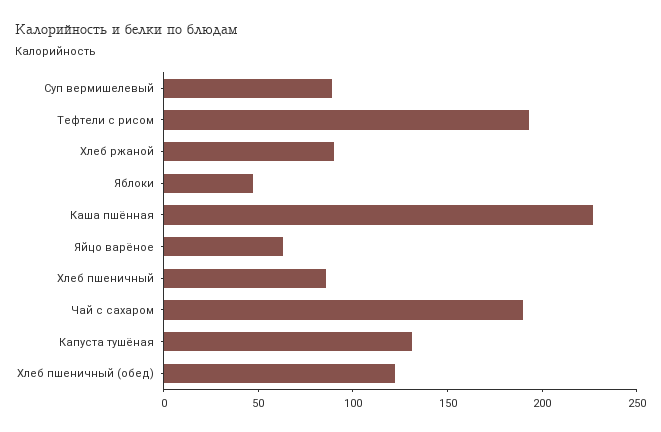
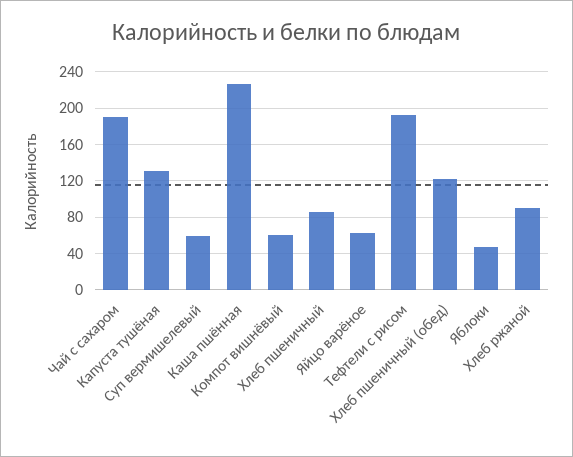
  {
-   "Суп вермишелевый": 90,
+   "Суп вермишелевый": 60,
    "Тефтели с рисом": 190,
    "Хлеб ржаной": 90,
    "Яблоки": 50,
    "Каша пшённая": 230,
    "Яйцо варёное": 60,
    "Хлеб пшеничный": 90,
    "Чай с сахаром": 190,
    "Капуста тушёная": 130,
-   "Хлеб пшеничный (обед)": 120
+   "Хлеб пшеничный (обед)": 120,
+   "Компот вишнёвый": 60
  }

